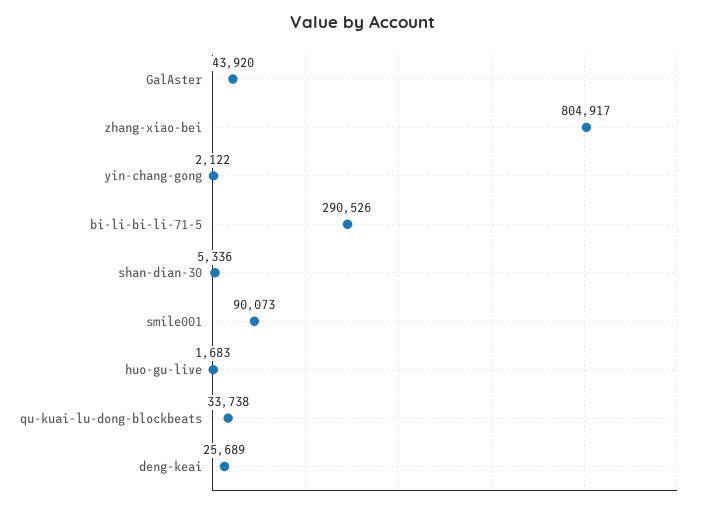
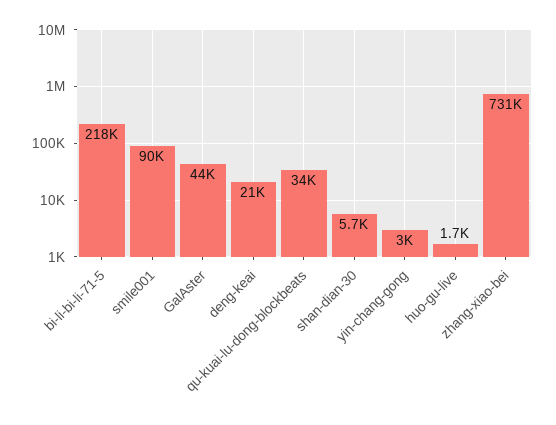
  {
    "GalAster": 43920,
-   "zhang-xiao-bei": 804917,
+   "zhang-xiao-bei": 731000,
-   "yin-chang-gong": 2122,
+   "yin-chang-gong": 3000,
-   "bi-li-bi-li-71-5": 290526,
+   "bi-li-bi-li-71-5": 218000,
-   "shan-dian-30": 5336,
+   "shan-dian-30": 5700,
    "smile001": 90073,
    "huo-gu-live": 1683,
    "qu-kuai-lu-dong-blockbeats": 33738,
-   "deng-keai": 25689
+   "deng-keai": 21000
  }

